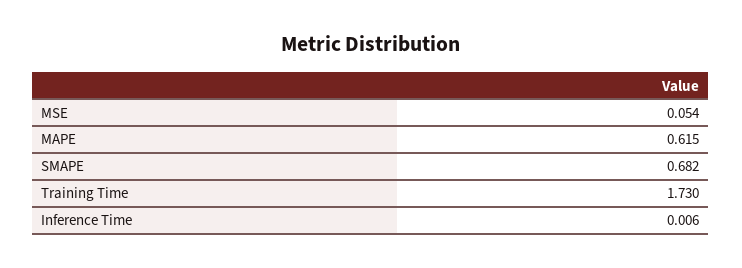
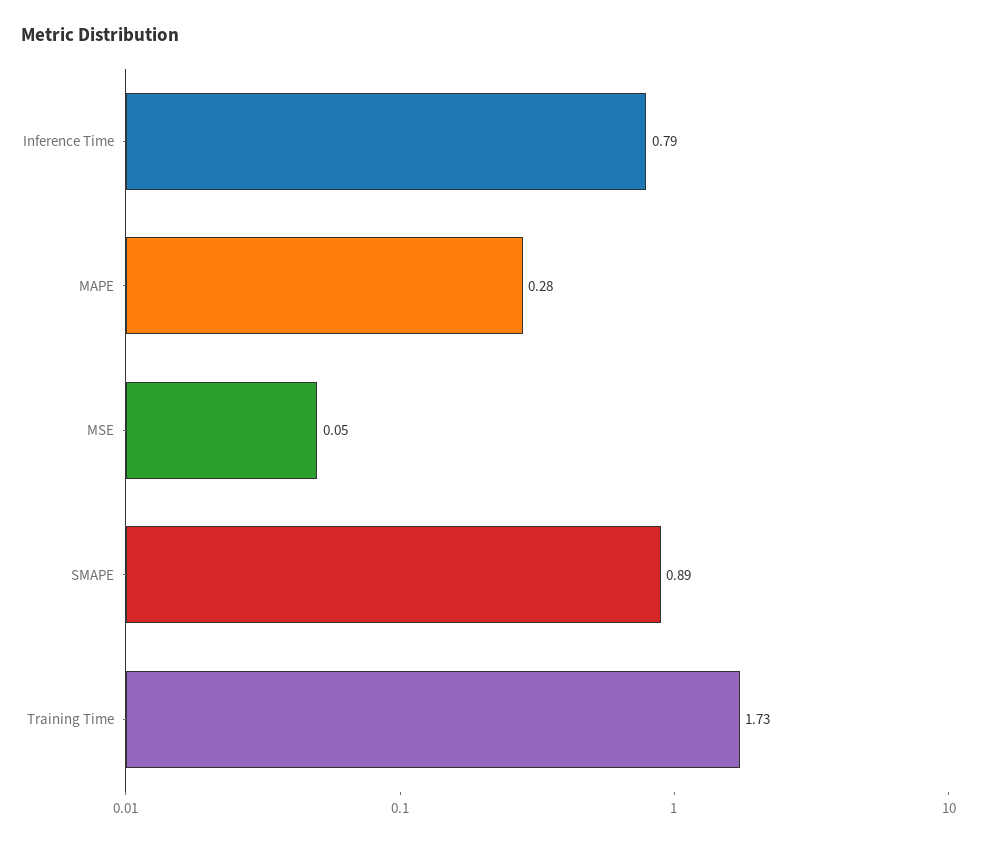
  {
    "MSE": 0.054,
-   "MAPE": 0.615,
+   "MAPE": 0.28,
-   "SMAPE": 0.682,
+   "SMAPE": 0.89,
    "Training Time": 1.73,
-   "Inference Time": 0.006
+   "Inference Time": 0.79
  }

